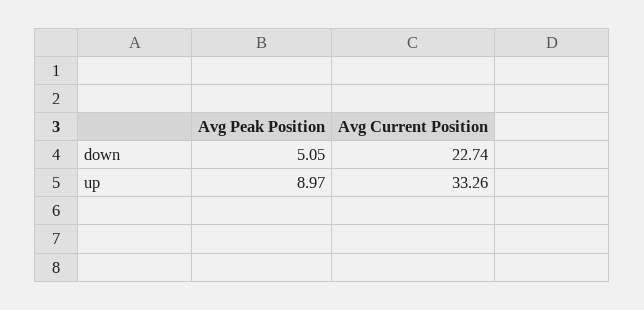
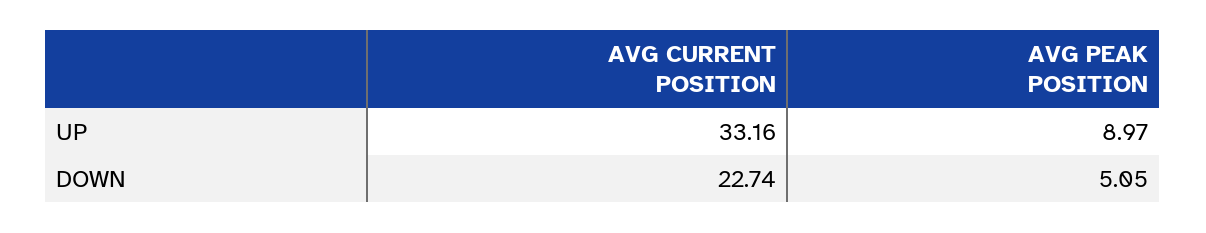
  {
    "Avg Peak Position": {
      "down": 5.05,
      "up": 8.97
    },
    "Avg Current Position": {
      "down": 22.74,
-     "up": 33.26
+     "up": 33.16
    }
  }

